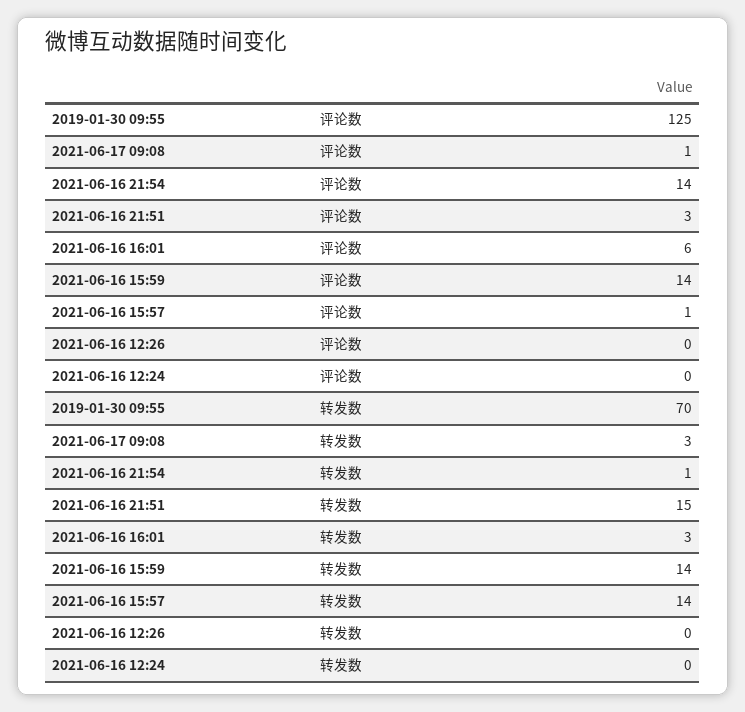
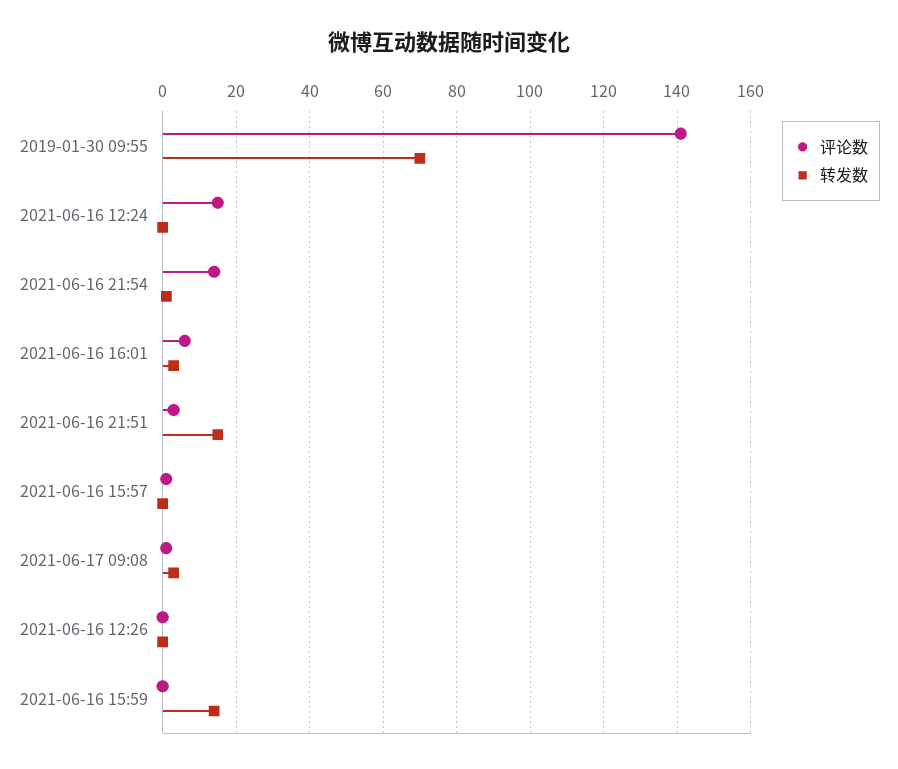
  {
    "评论数": {
-     "2019-01-30 09:55": 125,
+     "2019-01-30 09:55": 140,
      "2021-06-17 09:08": 1,
      "2021-06-16 21:54": 14,
      "2021-06-16 21:51": 3,
      "2021-06-16 16:01": 6,
-     "2021-06-16 15:59": 14,
+     "2021-06-16 15:59": 0,
      "2021-06-16 15:57": 1,
      "2021-06-16 12:26": 0,
-     "2021-06-16 12:24": 0
+     "2021-06-16 12:24": 15
    },
    "转发数": {
      "2019-01-30 09:55": 70,
      "2021-06-17 09:08": 3,
      "2021-06-16 21:54": 1,
      "2021-06-16 21:51": 15,
      "2021-06-16 16:01": 3,
      "2021-06-16 15:59": 14,
-     "2021-06-16 15:57": 14,
+     "2021-06-16 15:57": 0,
      "2021-06-16 12:26": 0,
      "2021-06-16 12:24": 0
    }
  }

